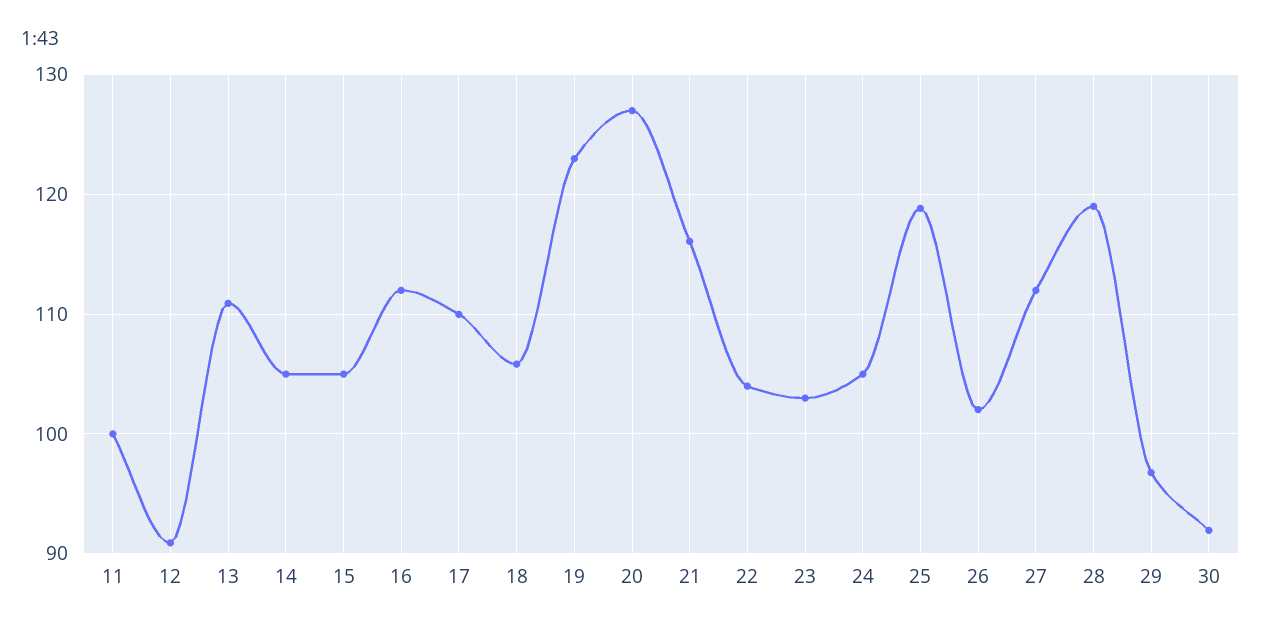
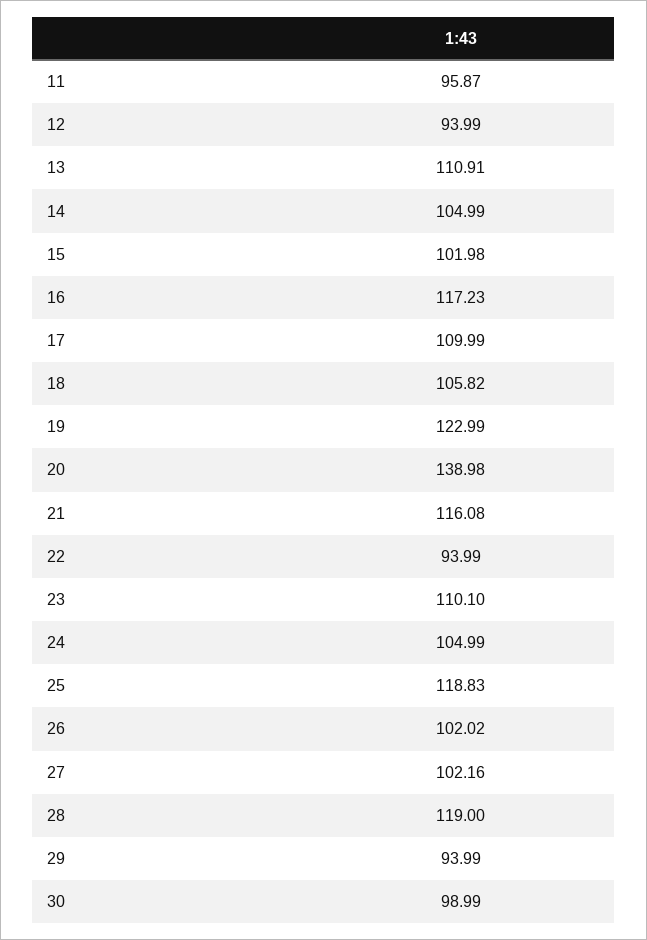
  {
-   "11": 100,
+   "11": 95.87,
-   "12": 91,
+   "12": 93.99,
    "13": 110.91,
    "14": 104.99,
-   "15": 105,
+   "15": 101.98,
-   "16": 112,
+   "16": 117.23,
    "17": 109.99,
    "18": 105.82,
    "19": 122.99,
-   "20": 127,
+   "20": 138.98,
    "21": 116.08,
-   "22": 104,
+   "22": 93.99,
-   "23": 103,
+   "23": 110.1,
    "24": 104.99,
    "25": 118.83,
    "26": 102.02,
-   "27": 112,
+   "27": 102.16,
    "28": 119,
-   "29": 97,
+   "29": 93.99,
-   "30": 92
+   "30": 98.99
  }

